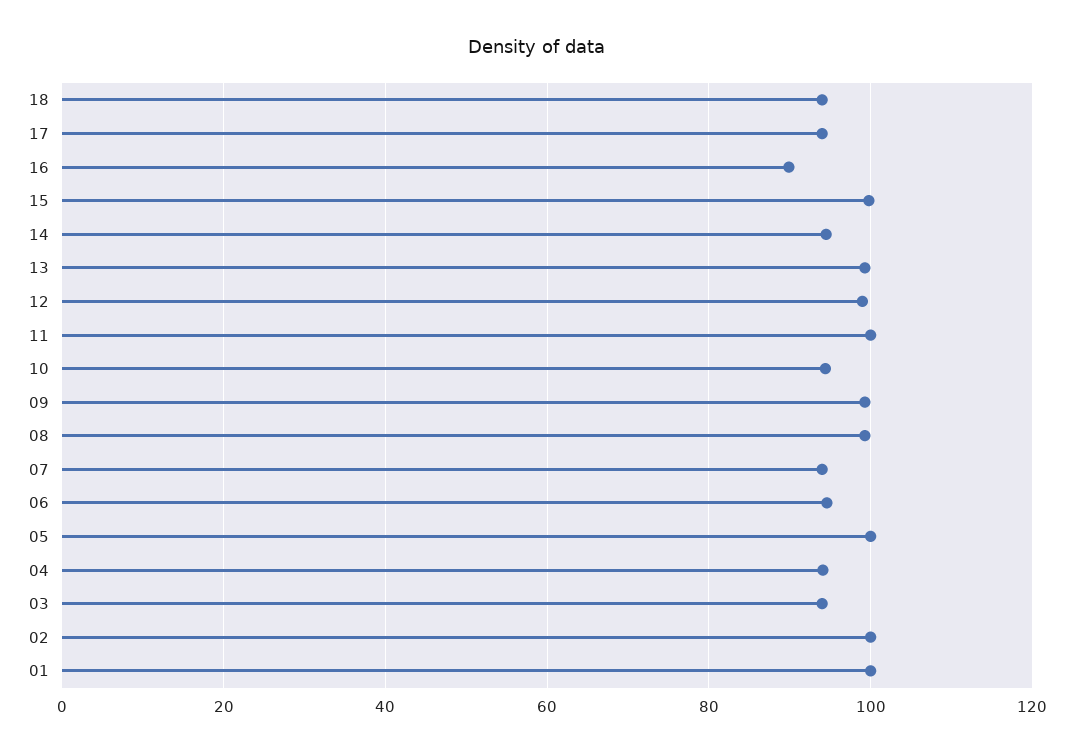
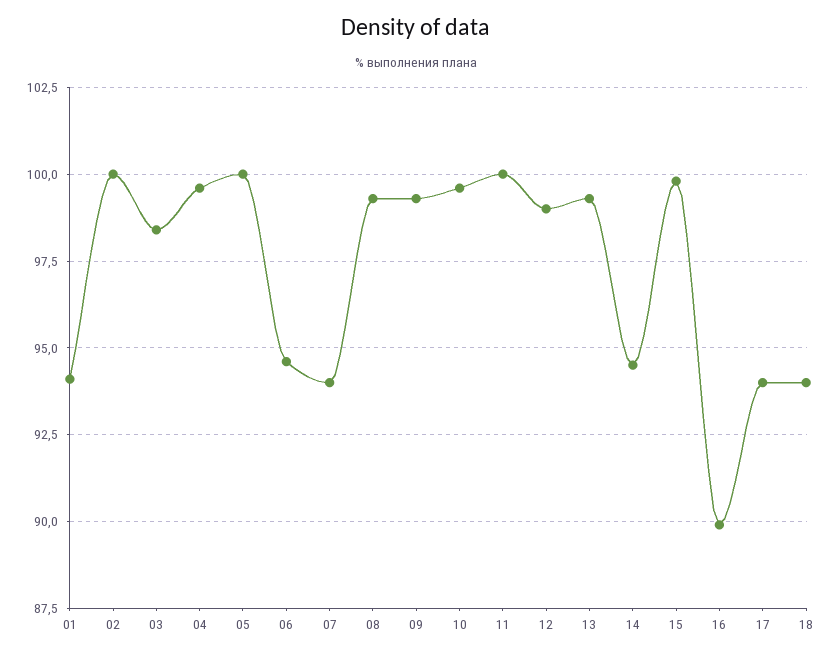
  {
    "18": 94,
    "17": 94,
    "16": 90,
    "15": 100,
    "14": 94.5,
    "13": 99.5,
    "12": 99,
    "11": 100,
-   "10": 94,
+   "10": 99.5,
    "09": 99.5,
    "08": 99.5,
    "07": 94,
    "06": 94.5,
    "05": 100,
-   "04": 94,
+   "04": 99.5,
-   "03": 94,
+   "03": 98.5,
    "02": 100,
-   "01": 100
+   "01": 94
  }

